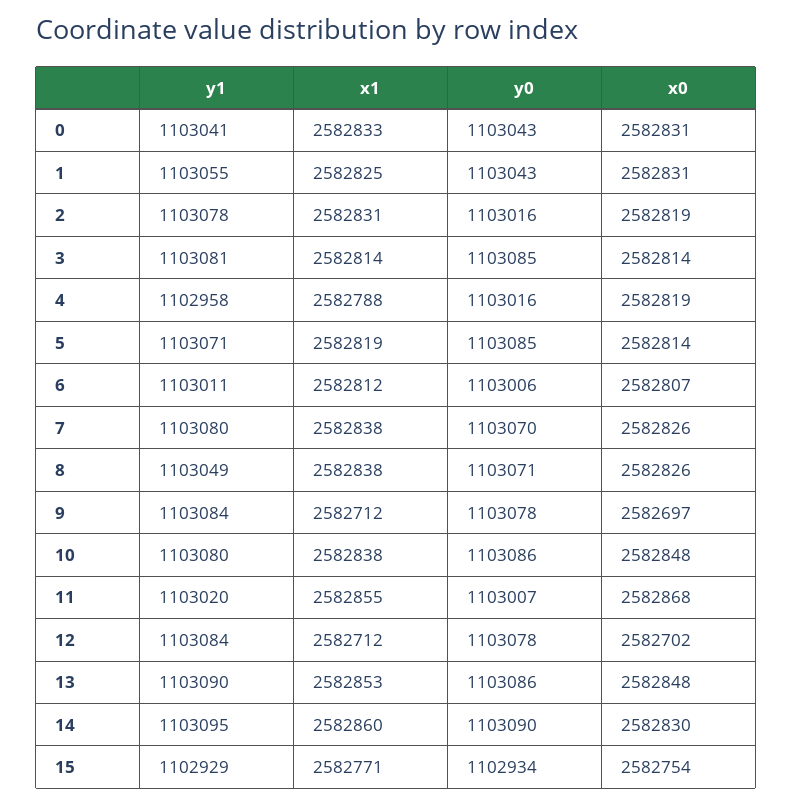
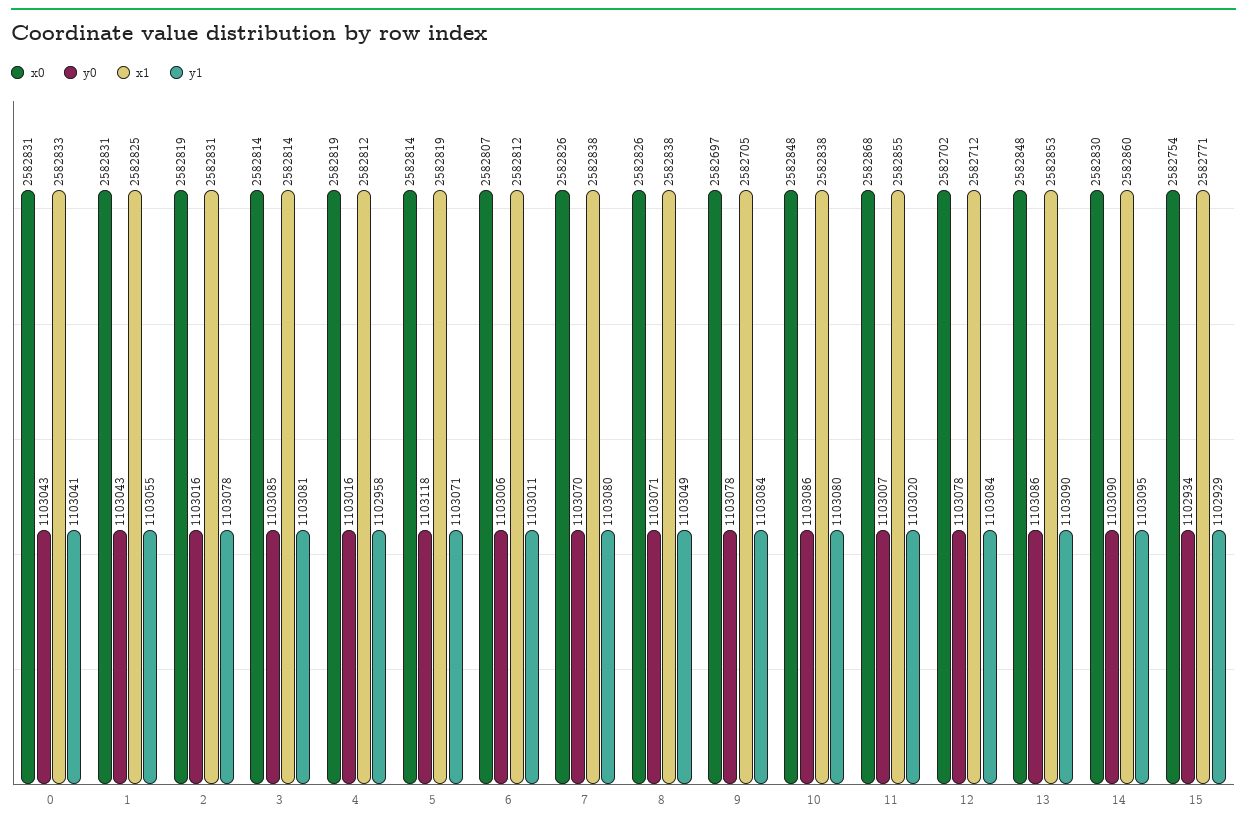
  {
    "y1": {
      "0": 1103041,
      "1": 1103055,
      "2": 1103078,
      "3": 1103081,
      "4": 1102958,
      "5": 1103071,
      "6": 1103011,
      "7": 1103080,
      "8": 1103049,
      "9": 1103084,
      "10": 1103080,
      "11": 1103020,
      "12": 1103084,
      "13": 1103090,
      "14": 1103095,
      "15": 1102929
    },
    "x1": {
      "0": 2582833,
      "1": 2582825,
      "2": 2582831,
      "3": 2582814,
-     "4": 2582788,
+     "4": 2582812,
      "5": 2582819,
      "6": 2582812,
      "7": 2582838,
      "8": 2582838,
-     "9": 2582712,
+     "9": 2582705,
      "10": 2582838,
      "11": 2582855,
      "12": 2582712,
      "13": 2582853,
      "14": 2582860,
      "15": 2582771
    },
    "y0": {
      "0": 1103043,
      "1": 1103043,
      "2": 1103016,
      "3": 1103085,
      "4": 1103016,
-     "5": 1103085,
+     "5": 1103118,
      "6": 1103006,
      "7": 1103070,
      "8": 1103071,
      "9": 1103078,
      "10": 1103086,
      "11": 1103007,
      "12": 1103078,
      "13": 1103086,
      "14": 1103090,
      "15": 1102934
    },
    "x0": {
      "0": 2582831,
      "1": 2582831,
      "2": 2582819,
      "3": 2582814,
      "4": 2582819,
      "5": 2582814,
      "6": 2582807,
      "7": 2582826,
      "8": 2582826,
      "9": 2582697,
      "10": 2582848,
      "11": 2582868,
      "12": 2582702,
      "13": 2582848,
      "14": 2582830,
      "15": 2582754
    }
  }

